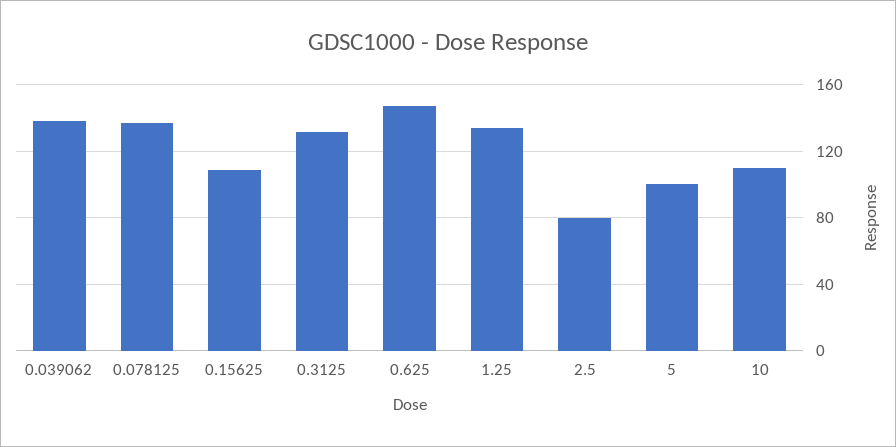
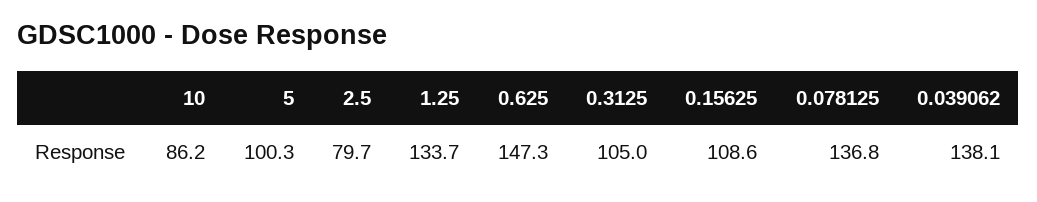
  {
    "0.039062": 138.1,
    "0.078125": 136.8,
    "0.15625": 108.6,
-   "0.3125": 130,
+   "0.3125": 105,
    "0.625": 147.3,
    "1.25": 133.7,
    "2.5": 79.7,
    "5": 100.3,
-   "10": 110
+   "10": 86.2
  }

